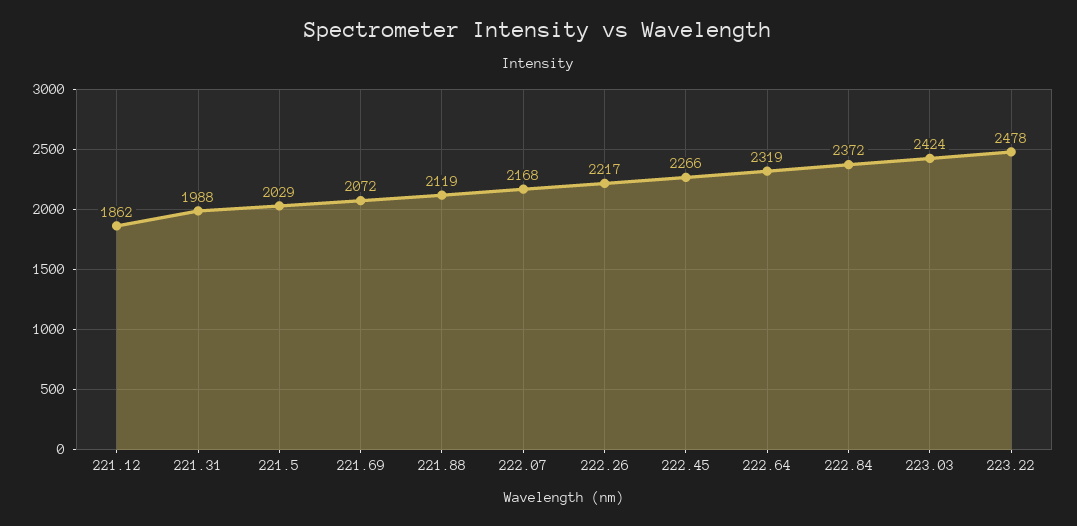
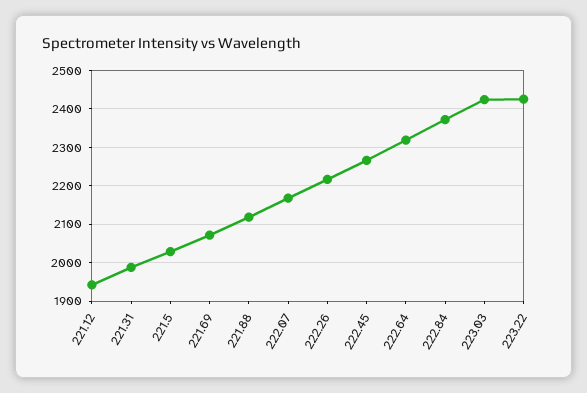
  {
-   "221.12": 1862,
+   "221.12": 1940,
    "221.31": 1988,
    "221.5": 2029,
    "221.69": 2072,
    "221.88": 2119,
    "222.07": 2168,
    "222.26": 2217,
    "222.45": 2266,
    "222.64": 2319,
    "222.84": 2372,
    "223.03": 2424,
-   "223.22": 2478
+   "223.22": 2420
  }

